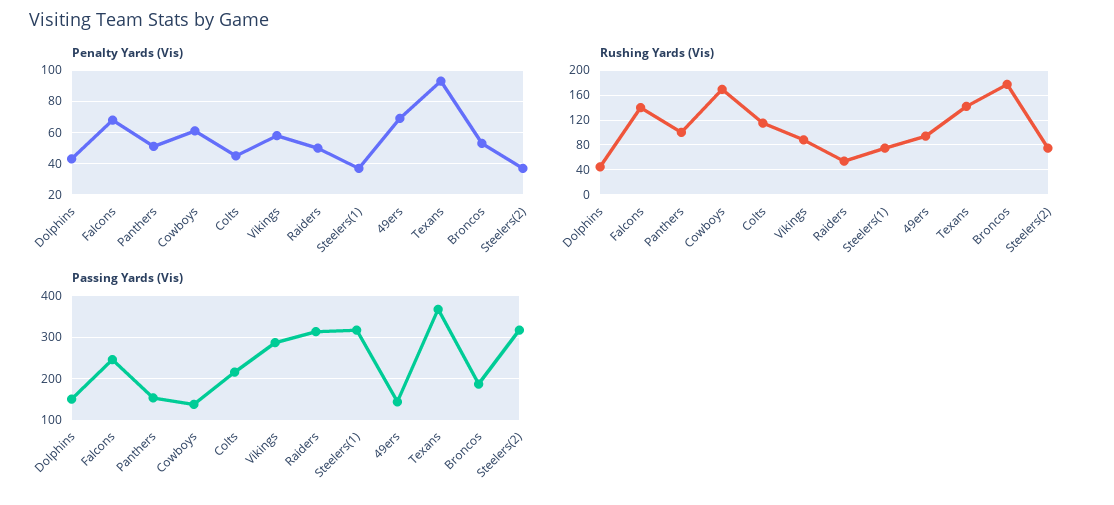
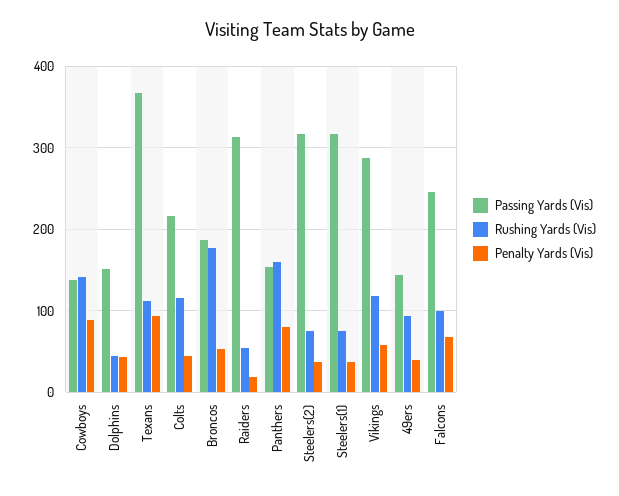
  {
    "Penalty Yards (Vis)": {
      "Dolphins": 45,
      "Falcons": 70,
-     "Panthers": 50,
+     "Panthers": 80,
-     "Cowboys": 60,
+     "Cowboys": 90,
      "Colts": 45,
      "Vikings": 60,
-     "Raiders": 50,
+     "Raiders": 20,
      "Steelers(1)": 35,
-     "49ers": 70,
+     "49ers": 40,
      "Texans": 95,
      "Broncos": 55,
      "Steelers(2)": 35
    },
    "Rushing Yards (Vis)": {
      "Dolphins": 50,
-     "Falcons": 140,
+     "Falcons": 100,
-     "Panthers": 100,
+     "Panthers": 160,
-     "Cowboys": 170,
+     "Cowboys": 140,
      "Colts": 120,
-     "Vikings": 90,
+     "Vikings": 120,
      "Raiders": 50,
      "Steelers(1)": 80,
      "49ers": 90,
-     "Texans": 140,
+     "Texans": 110,
      "Broncos": 180,
      "Steelers(2)": 80
    },
    "Passing Yards (Vis)": {
      "Dolphins": 150,
      "Falcons": 250,
      "Panthers": 150,
      "Cowboys": 140,
      "Colts": 220,
      "Vikings": 290,
      "Raiders": 310,
      "Steelers(1)": 320,
      "49ers": 140,
      "Texans": 370,
      "Broncos": 190,
      "Steelers(2)": 320
    }
  }

